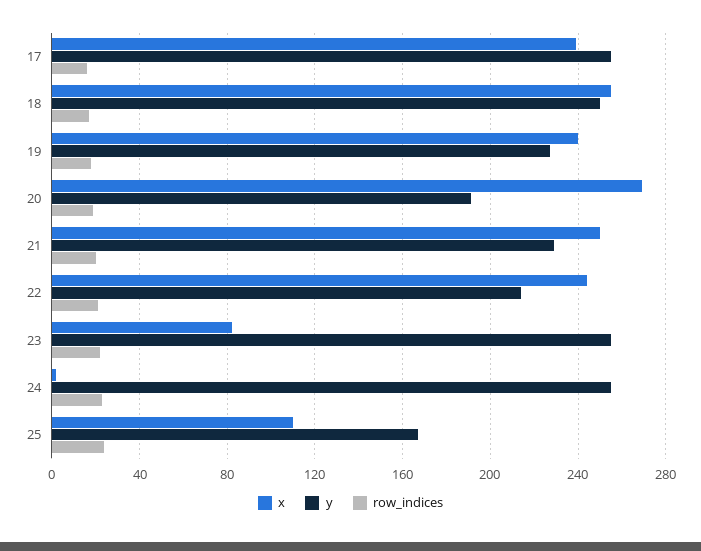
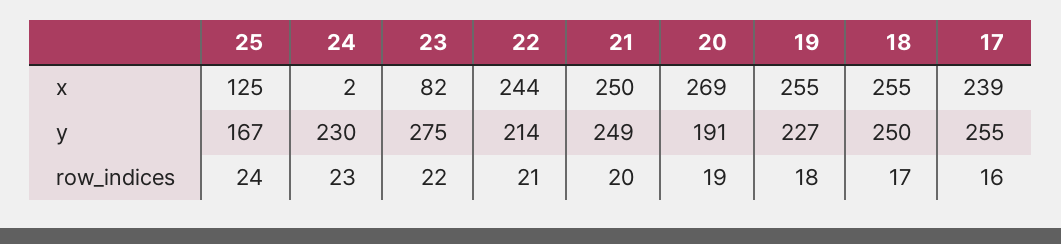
  {
    "x": {
      "17": 239,
      "18": 255,
-     "19": 240,
+     "19": 255,
      "20": 269,
      "21": 250,
      "22": 244,
      "23": 82,
      "24": 2,
-     "25": 110
+     "25": 125
    },
    "y": {
      "17": 255,
      "18": 250,
      "19": 227,
      "20": 191,
-     "21": 230,
+     "21": 249,
      "22": 214,
-     "23": 255,
+     "23": 275,
-     "24": 255,
+     "24": 230,
      "25": 167
    },
    "row_indices": {
      "17": 16,
      "18": 17,
      "19": 18,
      "20": 19,
      "21": 20,
      "22": 21,
      "23": 22,
      "24": 23,
      "25": 24
    }
  }

